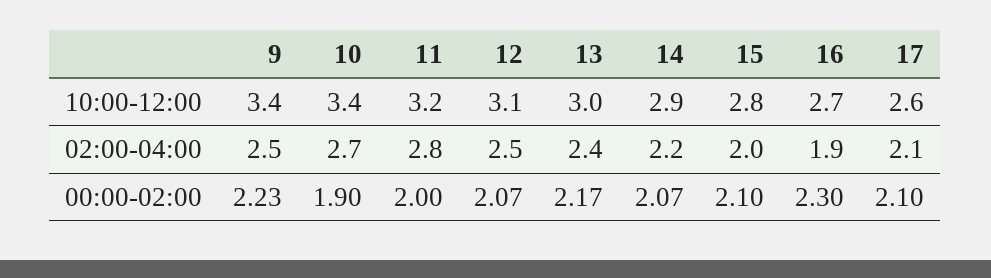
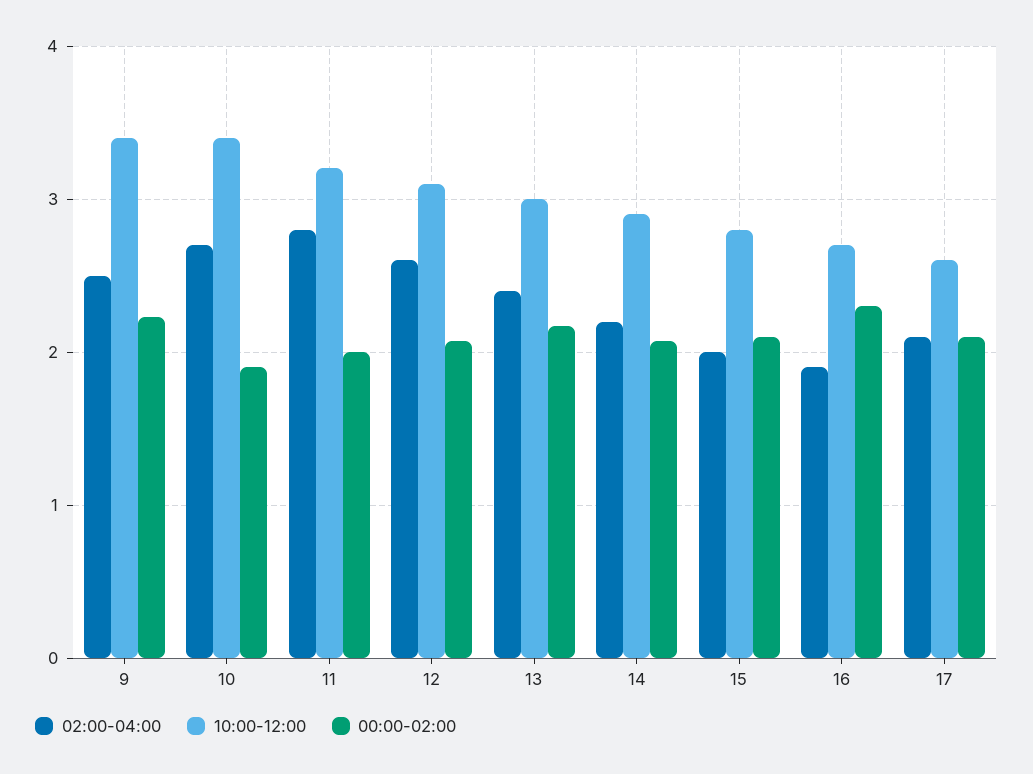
  {
    "10:00-12:00": {
      "9": 3.4,
      "10": 3.4,
      "11": 3.2,
      "12": 3.1,
      "13": 3,
      "14": 2.9,
      "15": 2.8,
      "16": 2.7,
      "17": 2.6
    },
    "02:00-04:00": {
      "9": 2.5,
      "10": 2.7,
      "11": 2.8,
-     "12": 2.5,
+     "12": 2.6,
      "13": 2.4,
      "14": 2.2,
      "15": 2,
      "16": 1.9,
      "17": 2.1
    },
    "00:00-02:00": {
      "9": 2.23,
      "10": 1.9,
      "11": 2,
      "12": 2.07,
      "13": 2.17,
      "14": 2.07,
      "15": 2.1,
      "16": 2.3,
      "17": 2.1
    }
  }

